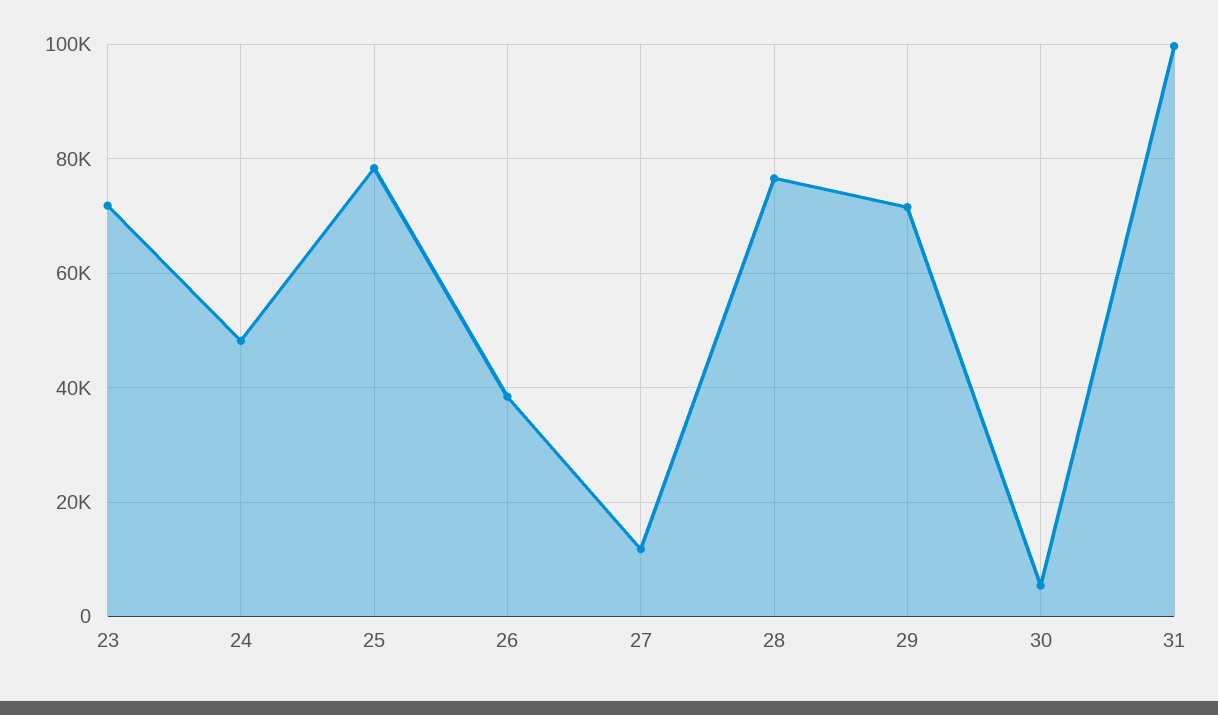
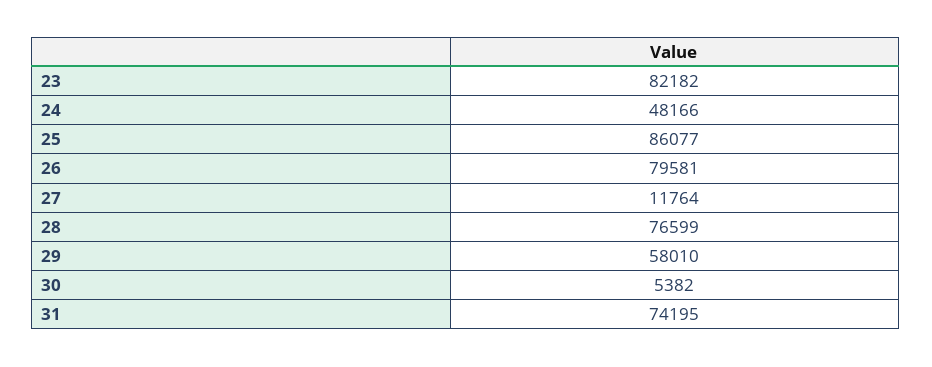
  {
-   "23": 72000,
+   "23": 82182,
    "24": 48166,
-   "25": 78000,
+   "25": 86077,
-   "26": 38000,
+   "26": 79581,
    "27": 11764,
    "28": 76599,
-   "29": 72000,
+   "29": 58010,
    "30": 5382,
-   "31": 100000
+   "31": 74195
  }

